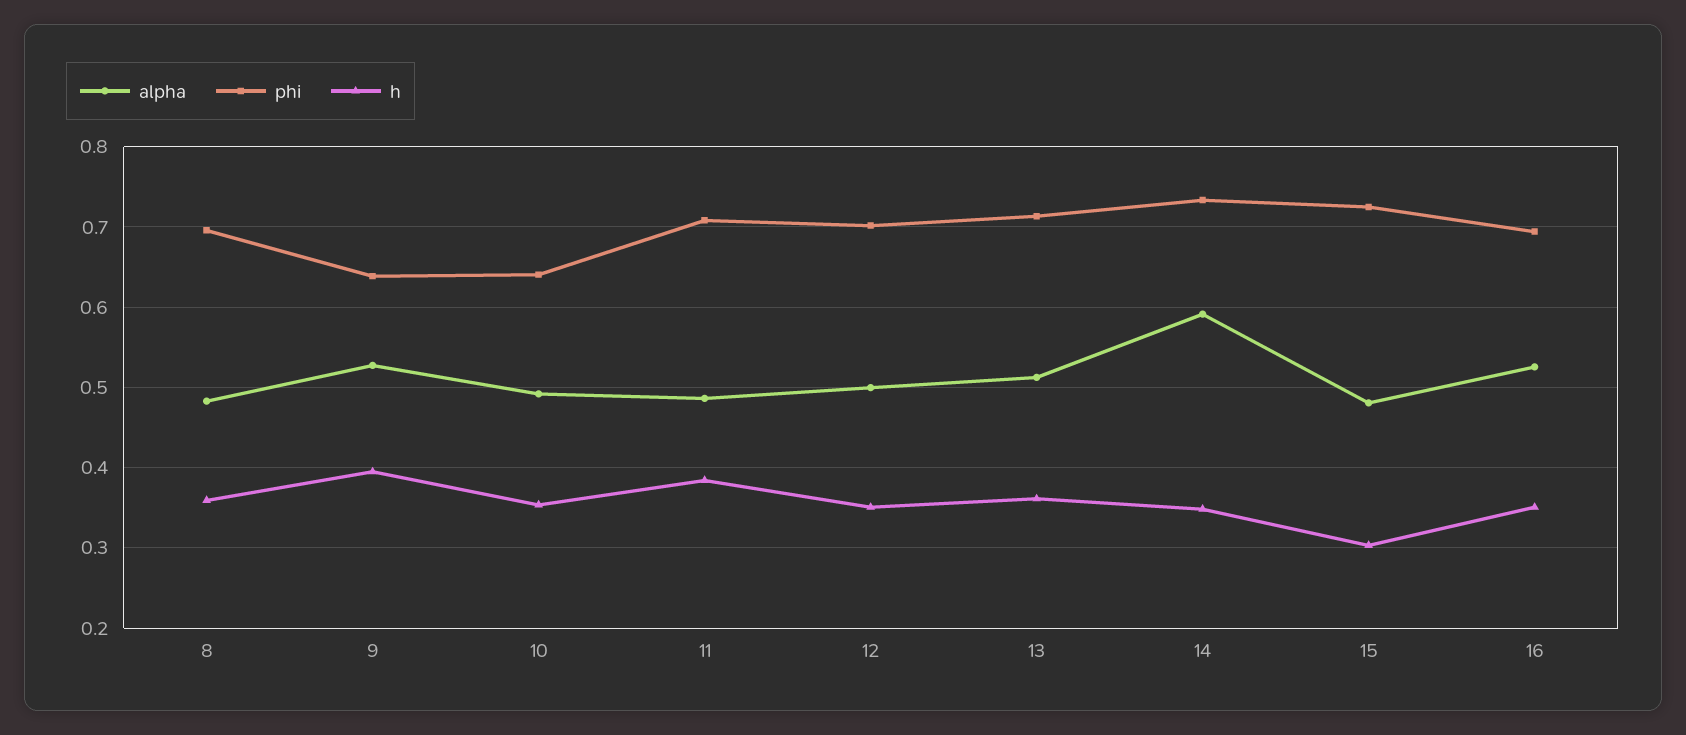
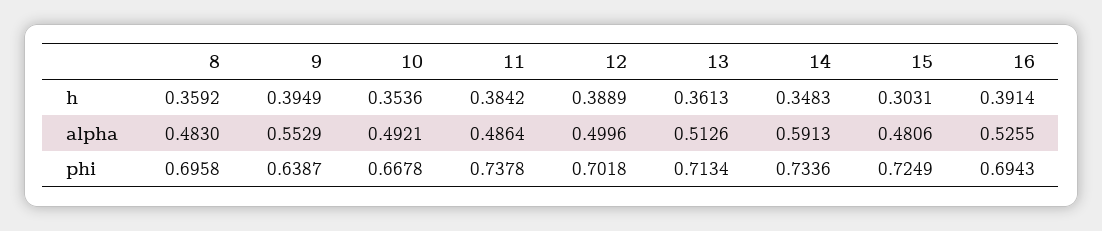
  {
    "alpha": {
      "8": 0.483,
-     "9": 0.53,
+     "9": 0.5529,
      "10": 0.4921,
      "11": 0.4864,
      "12": 0.4996,
      "13": 0.5126,
      "14": 0.5913,
      "15": 0.4806,
      "16": 0.5255
    },
    "phi": {
      "8": 0.6958,
      "9": 0.6387,
-     "10": 0.64,
+     "10": 0.6678,
-     "11": 0.71,
+     "11": 0.7378,
      "12": 0.7018,
      "13": 0.7134,
      "14": 0.7336,
      "15": 0.7249,
      "16": 0.6943
    },
    "h": {
      "8": 0.3592,
      "9": 0.3949,
      "10": 0.3536,
      "11": 0.3842,
-     "12": 0.35,
+     "12": 0.3889,
      "13": 0.3613,
      "14": 0.3483,
      "15": 0.3031,
-     "16": 0.35
+     "16": 0.3914
    }
  }

